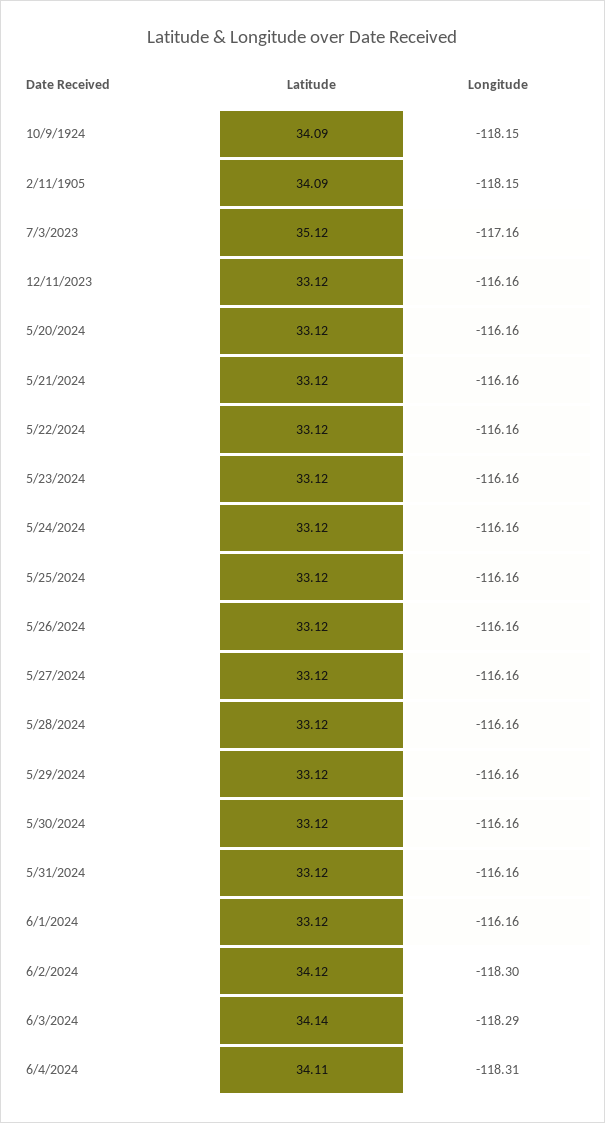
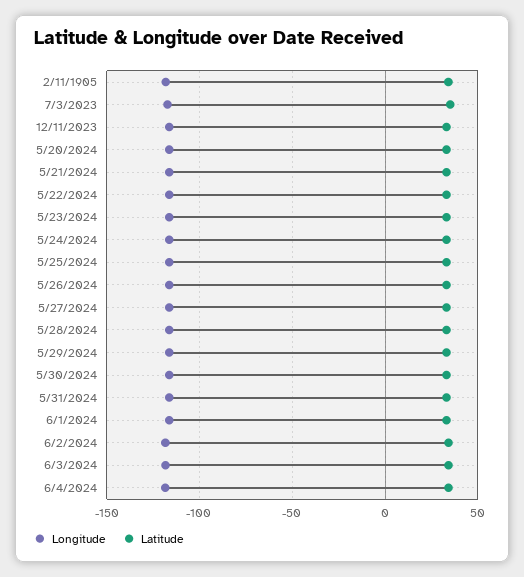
  {
    "Latitude": {
-     "10/9/1924": 34.09,
      "2/11/1905": 34.09,
      "7/3/2023": 35.12,
      "12/11/2023": 33.12,
      "5/20/2024": 33.12,
      "5/21/2024": 33.12,
      "5/22/2024": 33.12,
      "5/23/2024": 33.12,
      "5/24/2024": 33.12,
      "5/25/2024": 33.12,
      "5/26/2024": 33.12,
      "5/27/2024": 33.12,
      "5/28/2024": 33.12,
      "5/29/2024": 33.12,
      "5/30/2024": 33.12,
      "5/31/2024": 33.12,
      "6/1/2024": 33.12,
      "6/2/2024": 34.12,
      "6/3/2024": 34.14,
      "6/4/2024": 34.11
    },
    "Longitude": {
-     "10/9/1924": -118.15,
      "2/11/1905": -118.15,
      "7/3/2023": -117.16,
      "12/11/2023": -116.16,
      "5/20/2024": -116.16,
      "5/21/2024": -116.16,
      "5/22/2024": -116.16,
      "5/23/2024": -116.16,
      "5/24/2024": -116.16,
      "5/25/2024": -116.16,
      "5/26/2024": -116.16,
      "5/27/2024": -116.16,
      "5/28/2024": -116.16,
      "5/29/2024": -116.16,
      "5/30/2024": -116.16,
      "5/31/2024": -116.16,
      "6/1/2024": -116.16,
      "6/2/2024": -118.3,
      "6/3/2024": -118.29,
      "6/4/2024": -118.31
    }
  }

